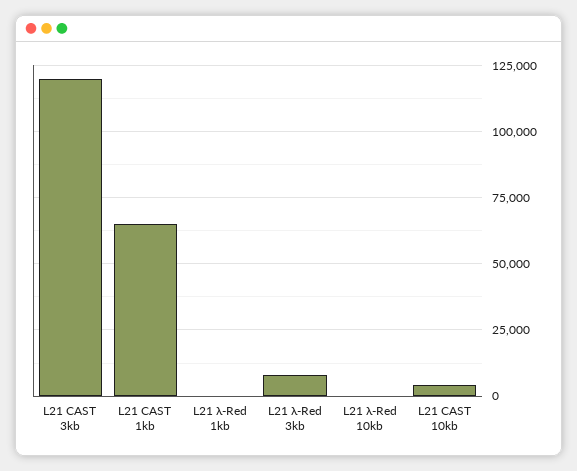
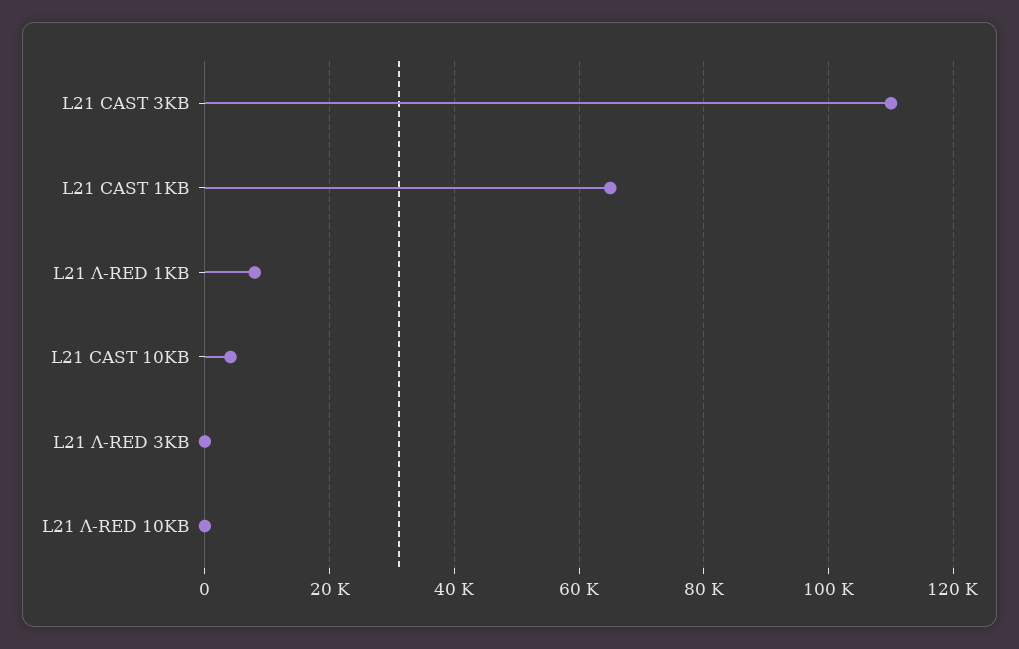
  {
-   "L21 CAST 3kb": 120000,
+   "L21 CAST 3kb": 110000,
    "L21 CAST 1kb": 66000,
-   "L21 λ-Red 1kb": 0,
+   "L21 λ-Red 1kb": 8000,
-   "L21 λ-Red 3kb": 7500,
+   "L21 λ-Red 3kb": 0,
    "L21 λ-Red 10kb": 0,
    "L21 CAST 10kb": 4000
  }

